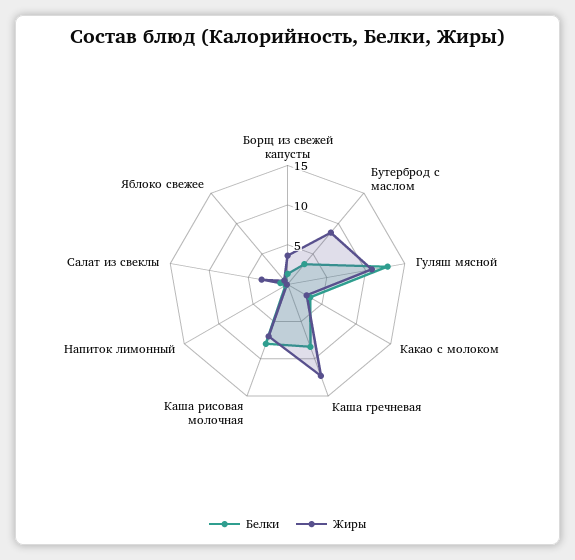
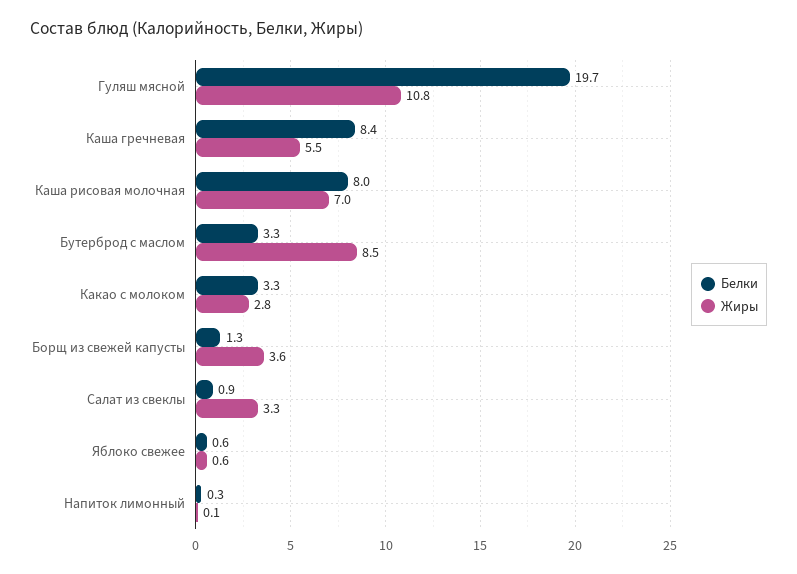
  {
    "Белки": {
      "Борщ из свежей капусты": 1.3,
      "Бутерброд с маслом": 3.3,
-     "Гуляш мясной": 12.5,
+     "Гуляш мясной": 19.7,
      "Какао с молоком": 3.3,
      "Каша гречневая": 8.4,
      "Каша рисовая молочная": 8,
      "Напиток лимонный": 0.3,
      "Салат из свеклы": 0.9,
      "Яблоко свежее": 0.6
    },
    "Жиры": {
      "Борщ из свежей капусты": 3.6,
      "Бутерброд с маслом": 8.5,
      "Гуляш мясной": 10.8,
      "Какао с молоком": 2.8,
-     "Каша гречневая": 12.5,
+     "Каша гречневая": 5.5,
      "Каша рисовая молочная": 7,
      "Напиток лимонный": 0.1,
      "Салат из свеклы": 3.3,
      "Яблоко свежее": 0.6
    }
  }

